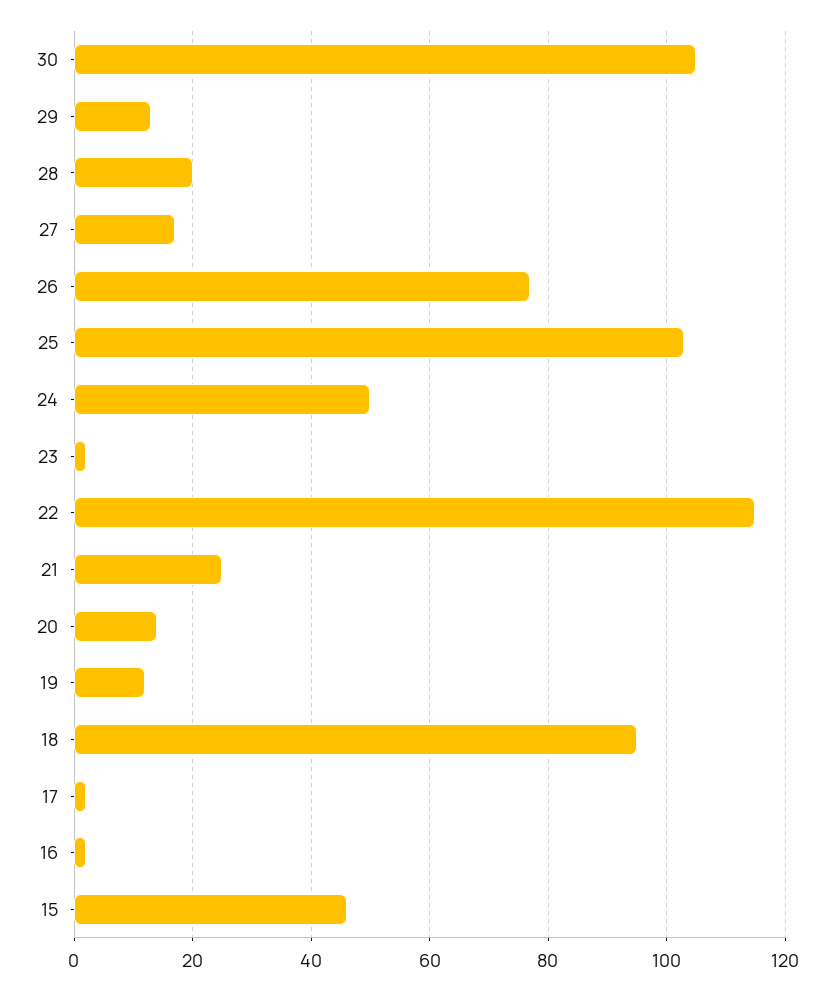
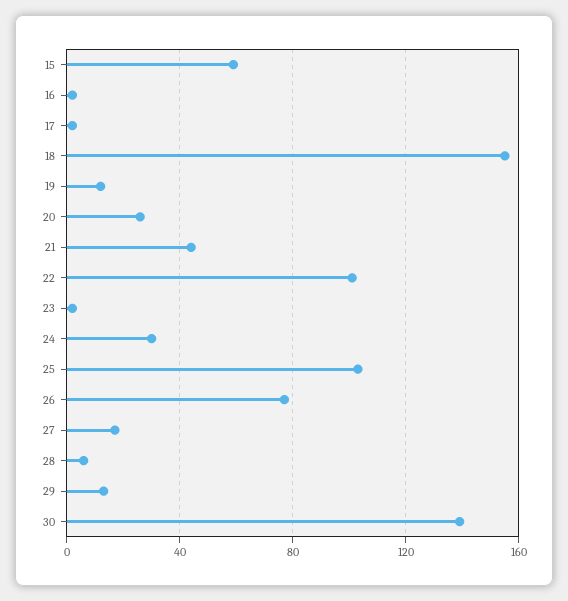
  {
-   "30": 105,
+   "30": 140,
    "29": 15,
-   "28": 20,
+   "28": 5,
    "27": 15,
    "26": 75,
    "25": 105,
-   "24": 50,
+   "24": 30,
    "23": 0,
-   "22": 115,
+   "22": 100,
-   "21": 25,
+   "21": 45,
-   "20": 15,
+   "20": 25,
    "19": 10,
-   "18": 95,
+   "18": 155,
    "17": 0,
    "16": 0,
-   "15": 45
+   "15": 60
  }

